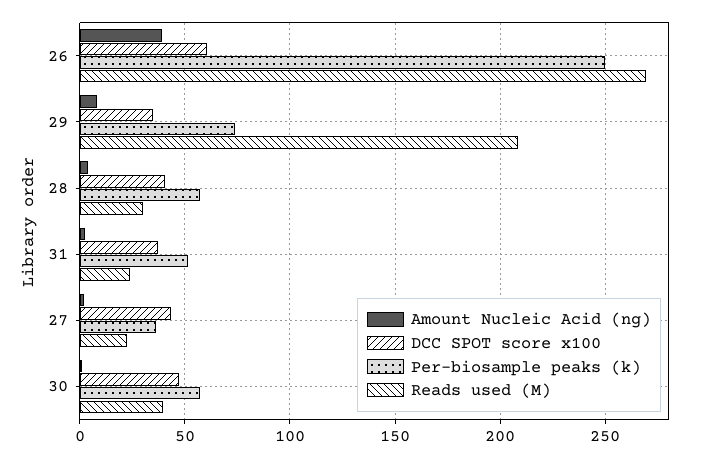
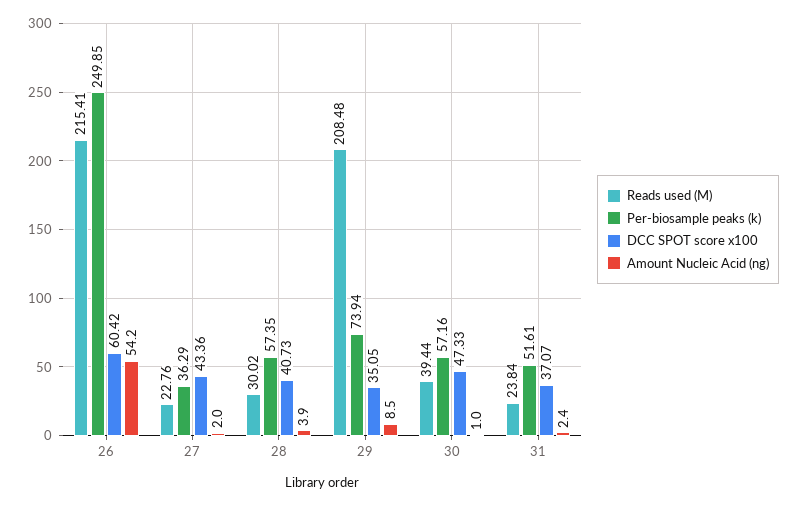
  {
    "Amount Nucleic Acid (ng)": {
-     "26": 40,
+     "26": 54.2,
      "29": 8.5,
      "28": 3.9,
      "31": 2.4,
      "27": 2,
      "30": 1
    },
    "DCC SPOT score x100": {
      "26": 60.42,
      "29": 35.05,
      "28": 40.73,
      "31": 37.07,
      "27": 43.36,
      "30": 47.33
    },
    "Per-biosample peaks (k)": {
      "26": 249.85,
      "29": 73.94,
      "28": 57.35,
      "31": 51.61,
      "27": 36.29,
      "30": 57.16
    },
    "Reads used (M)": {
-     "26": 270,
+     "26": 215.41,
      "29": 208.48,
      "28": 30.02,
      "31": 23.84,
      "27": 22.76,
      "30": 39.44
    }
  }

